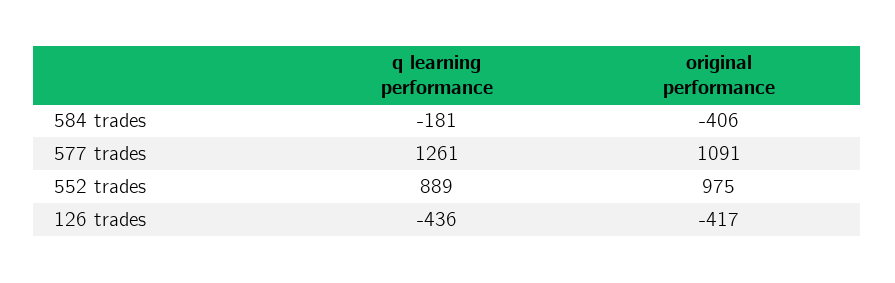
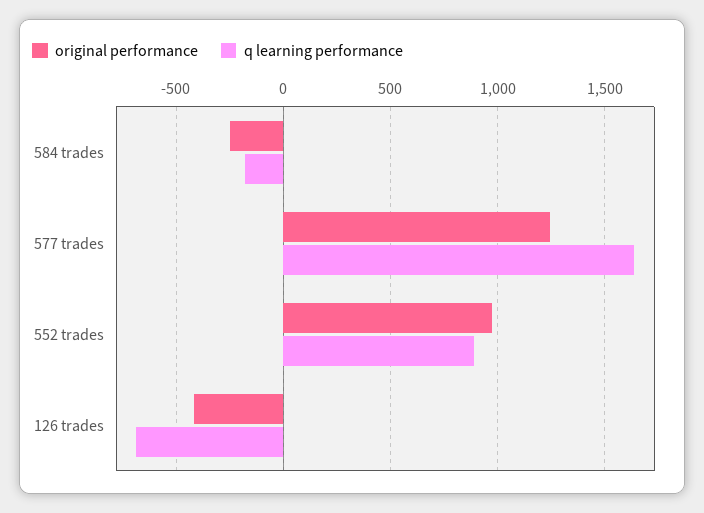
  {
    "q learning performance": {
      "584 trades": -181,
-     "577 trades": 1261,
+     "577 trades": 1650,
      "552 trades": 889,
-     "126 trades": -436
+     "126 trades": -700
    },
    "original performance": {
-     "584 trades": -406,
+     "584 trades": -250,
-     "577 trades": 1091,
+     "577 trades": 1250,
      "552 trades": 975,
      "126 trades": -417
    }
  }

